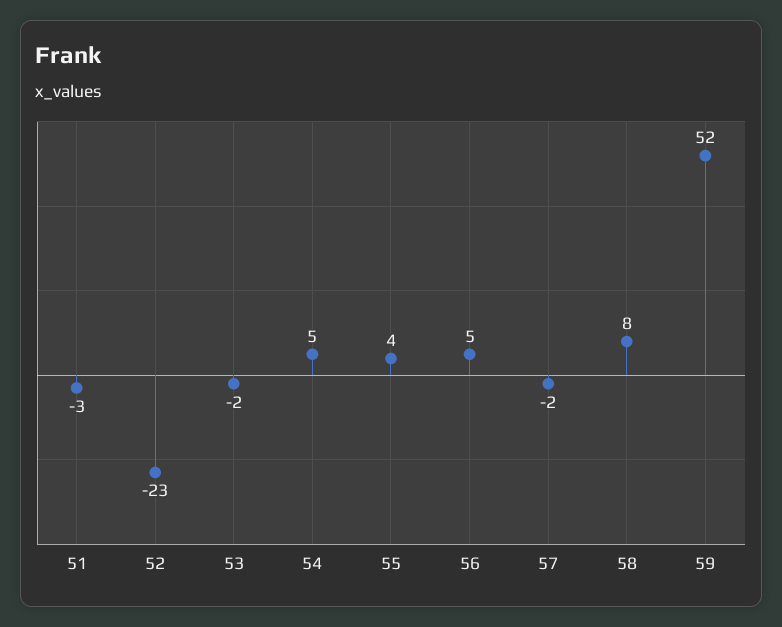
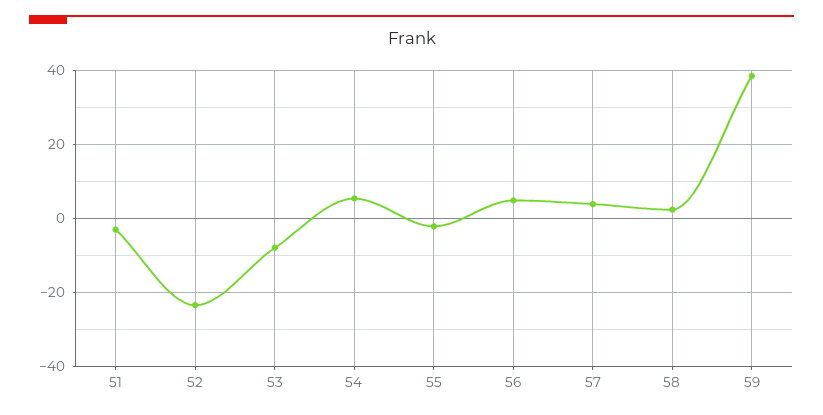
  {
    "51": -3,
    "52": -23,
-   "53": -2,
+   "53": -8,
    "54": 5,
-   "55": 4,
+   "55": -2,
    "56": 5,
-   "57": -2,
+   "57": 4,
-   "58": 8,
+   "58": 2,
-   "59": 52
+   "59": 38
  }

